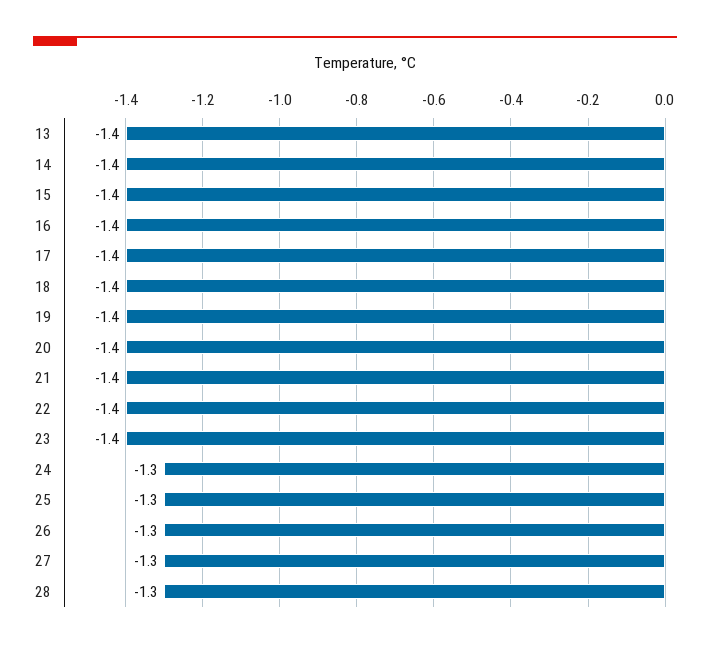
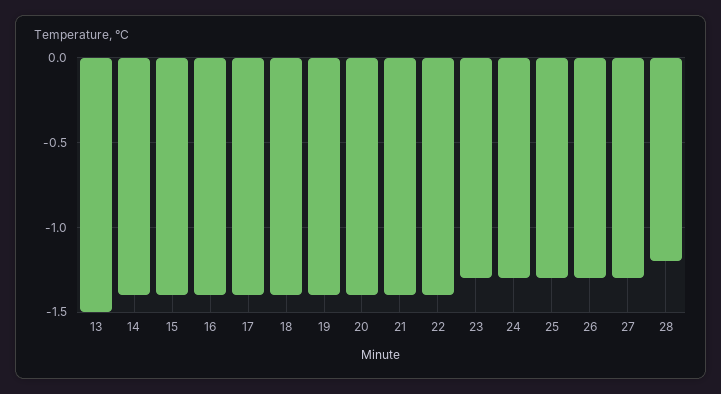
  {
-   "13": -1.4,
+   "13": -1.5,
    "14": -1.4,
    "15": -1.4,
    "16": -1.4,
    "17": -1.4,
    "18": -1.4,
    "19": -1.4,
    "20": -1.4,
    "21": -1.4,
    "22": -1.4,
-   "23": -1.4,
+   "23": -1.3,
    "24": -1.3,
    "25": -1.3,
    "26": -1.3,
    "27": -1.3,
-   "28": -1.3
+   "28": -1.2
  }

